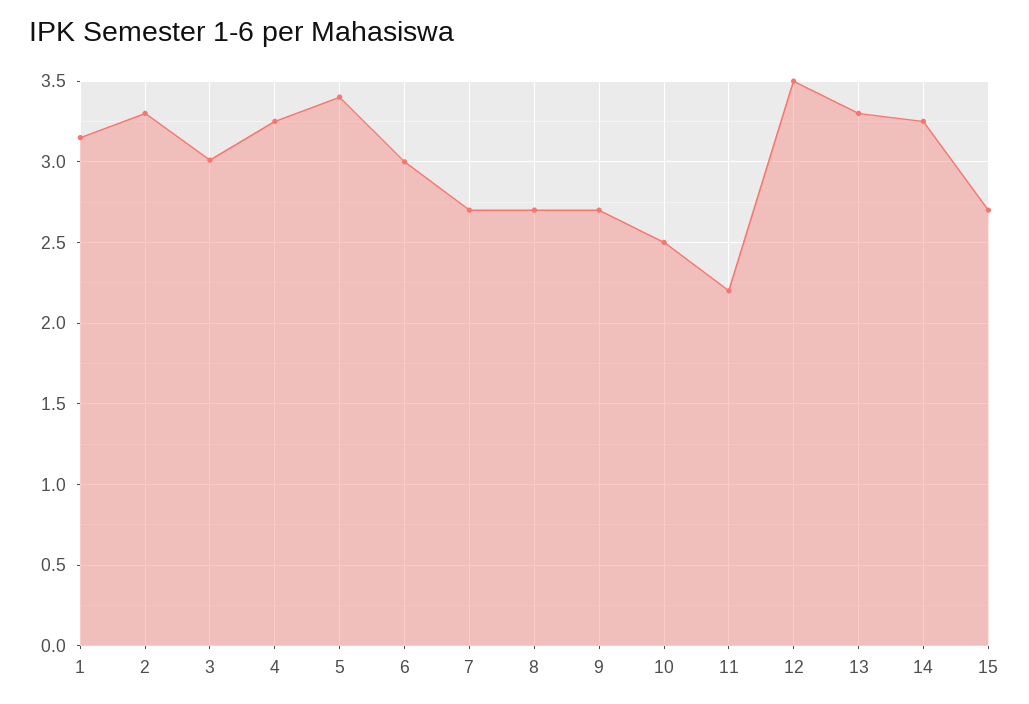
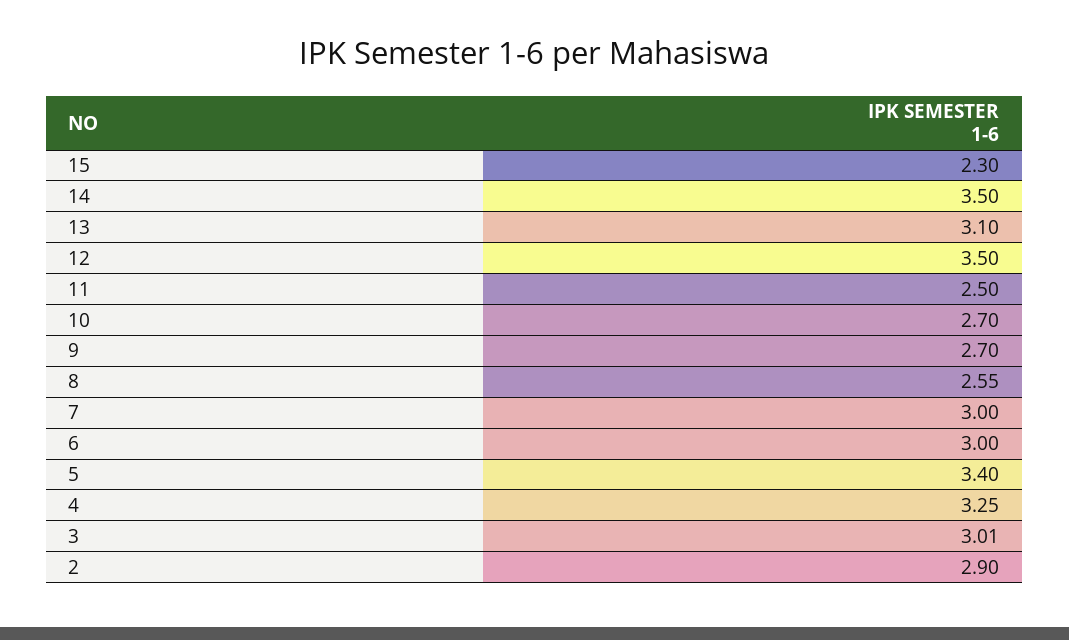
  {
-   "1": 3.15,
-   "2": 3.3,
+   "2": 2.9,
    "3": 3.01,
    "4": 3.25,
    "5": 3.4,
    "6": 3,
-   "7": 2.7,
+   "7": 3,
-   "8": 2.7,
+   "8": 2.55,
    "9": 2.7,
-   "10": 2.5,
+   "10": 2.7,
-   "11": 2.2,
+   "11": 2.5,
    "12": 3.5,
-   "13": 3.3,
+   "13": 3.1,
-   "14": 3.25,
+   "14": 3.5,
-   "15": 2.7
+   "15": 2.3
  }

